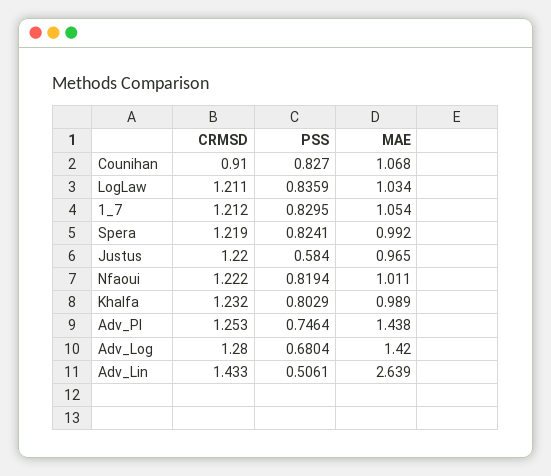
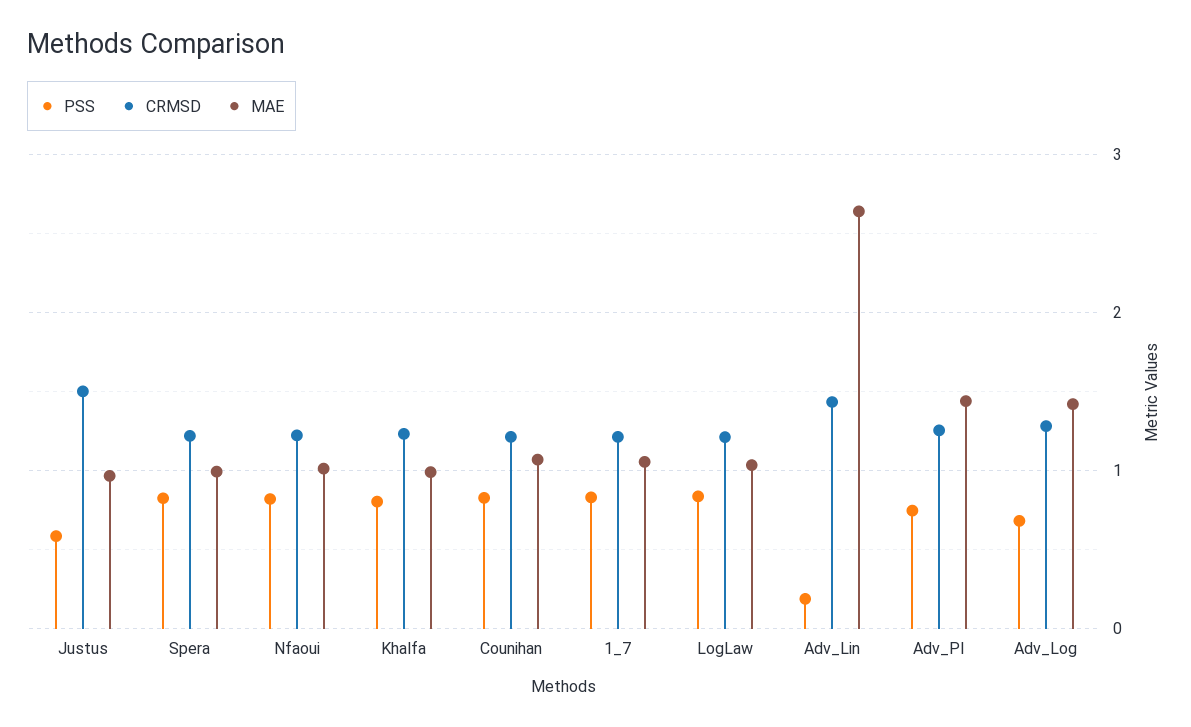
  {
    "CRMSD": {
-     "Counihan": 0.91,
+     "Counihan": 1.2,
      "LogLaw": 1.211,
      "1_7": 1.212,
      "Spera": 1.219,
-     "Justus": 1.22,
+     "Justus": 1.5,
      "Nfaoui": 1.222,
      "Khalfa": 1.232,
      "Adv_Pl": 1.253,
      "Adv_Log": 1.28,
      "Adv_Lin": 1.433
    },
    "PSS": {
      "Counihan": 0.827,
      "LogLaw": 0.8359,
      "1_7": 0.8295,
      "Spera": 0.8241,
      "Justus": 0.584,
      "Nfaoui": 0.8194,
      "Khalfa": 0.8029,
      "Adv_Pl": 0.7464,
      "Adv_Log": 0.6804,
-     "Adv_Lin": 0.5061
+     "Adv_Lin": 0.2
    },
    "MAE": {
      "Counihan": 1.068,
      "LogLaw": 1.034,
      "1_7": 1.054,
      "Spera": 0.992,
      "Justus": 0.965,
      "Nfaoui": 1.011,
      "Khalfa": 0.989,
      "Adv_Pl": 1.438,
      "Adv_Log": 1.42,
      "Adv_Lin": 2.639
    }
  }

